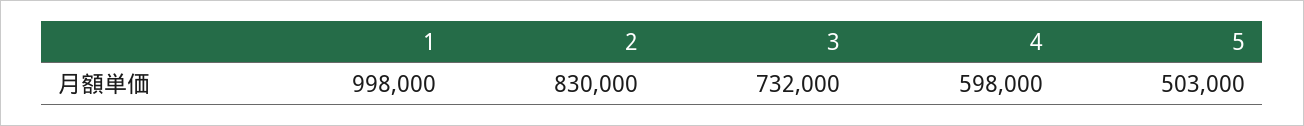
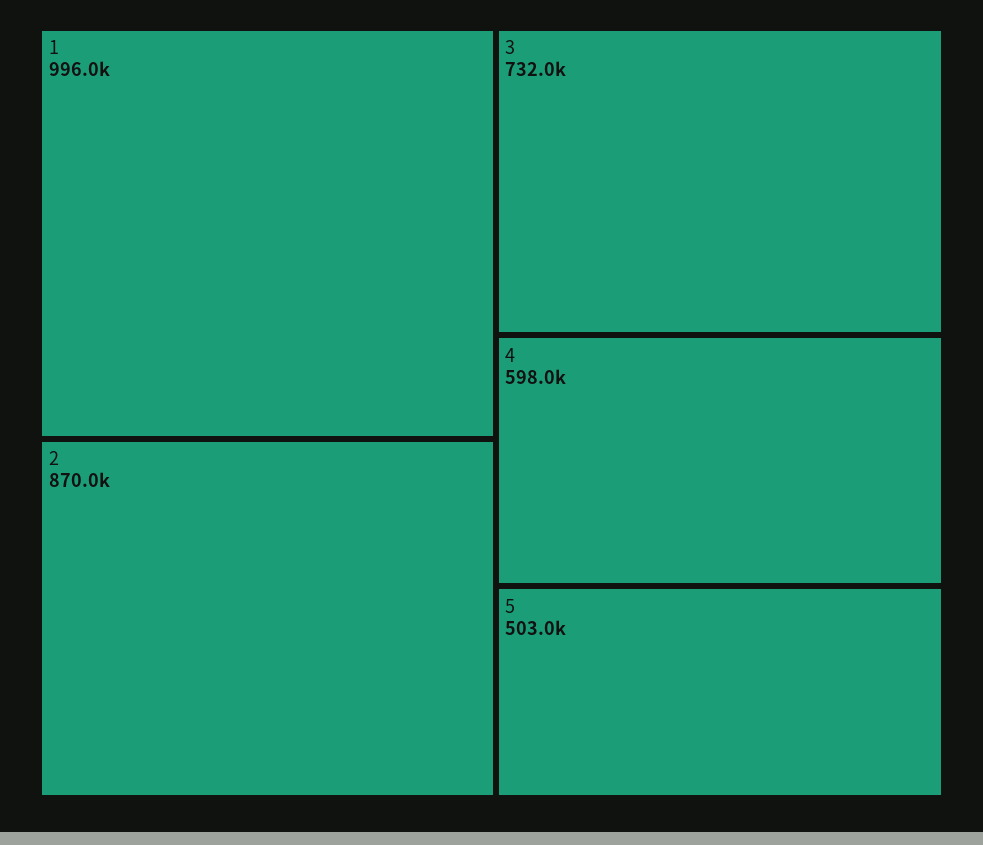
  {
-   "1": 998000,
+   "1": 996000,
-   "2": 830000,
+   "2": 870000,
    "3": 732000,
    "4": 598000,
    "5": 503000
  }

